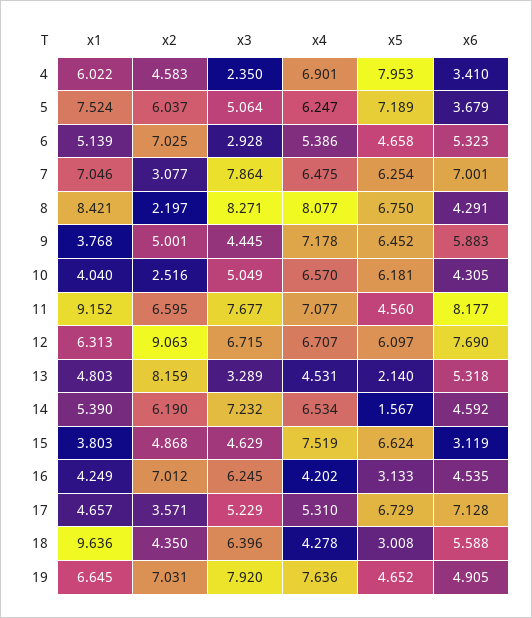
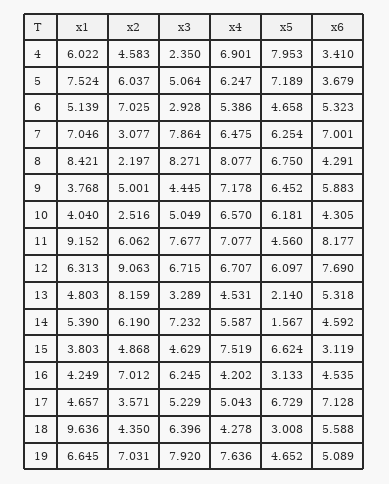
  {
    "x1": {
      "4": 6.022,
      "5": 7.524,
      "6": 5.139,
      "7": 7.046,
      "8": 8.421,
      "9": 3.768,
      "10": 4.04,
      "11": 9.152,
      "12": 6.313,
      "13": 4.803,
      "14": 5.39,
      "15": 3.803,
      "16": 4.249,
      "17": 4.657,
      "18": 9.636,
      "19": 6.645
    },
    "x2": {
      "4": 4.583,
      "5": 6.037,
      "6": 7.025,
      "7": 3.077,
      "8": 2.197,
      "9": 5.001,
      "10": 2.516,
-     "11": 6.595,
+     "11": 6.062,
      "12": 9.063,
      "13": 8.159,
      "14": 6.19,
      "15": 4.868,
      "16": 7.012,
      "17": 3.571,
      "18": 4.35,
      "19": 7.031
    },
    "x3": {
      "4": 2.35,
      "5": 5.064,
      "6": 2.928,
      "7": 7.864,
      "8": 8.271,
      "9": 4.445,
      "10": 5.049,
      "11": 7.677,
      "12": 6.715,
      "13": 3.289,
      "14": 7.232,
      "15": 4.629,
      "16": 6.245,
      "17": 5.229,
      "18": 6.396,
      "19": 7.92
    },
    "x4": {
      "4": 6.901,
      "5": 6.247,
      "6": 5.386,
      "7": 6.475,
      "8": 8.077,
      "9": 7.178,
      "10": 6.57,
      "11": 7.077,
      "12": 6.707,
      "13": 4.531,
-     "14": 6.534,
+     "14": 5.587,
      "15": 7.519,
      "16": 4.202,
-     "17": 5.31,
+     "17": 5.043,
      "18": 4.278,
      "19": 7.636
    },
    "x5": {
      "4": 7.953,
      "5": 7.189,
      "6": 4.658,
      "7": 6.254,
      "8": 6.75,
      "9": 6.452,
      "10": 6.181,
      "11": 4.56,
      "12": 6.097,
      "13": 2.14,
      "14": 1.567,
      "15": 6.624,
      "16": 3.133,
      "17": 6.729,
      "18": 3.008,
      "19": 4.652
    },
    "x6": {
      "4": 3.41,
      "5": 3.679,
      "6": 5.323,
      "7": 7.001,
      "8": 4.291,
      "9": 5.883,
      "10": 4.305,
      "11": 8.177,
      "12": 7.69,
      "13": 5.318,
      "14": 4.592,
      "15": 3.119,
      "16": 4.535,
      "17": 7.128,
      "18": 5.588,
-     "19": 4.905
+     "19": 5.089
    }
  }

